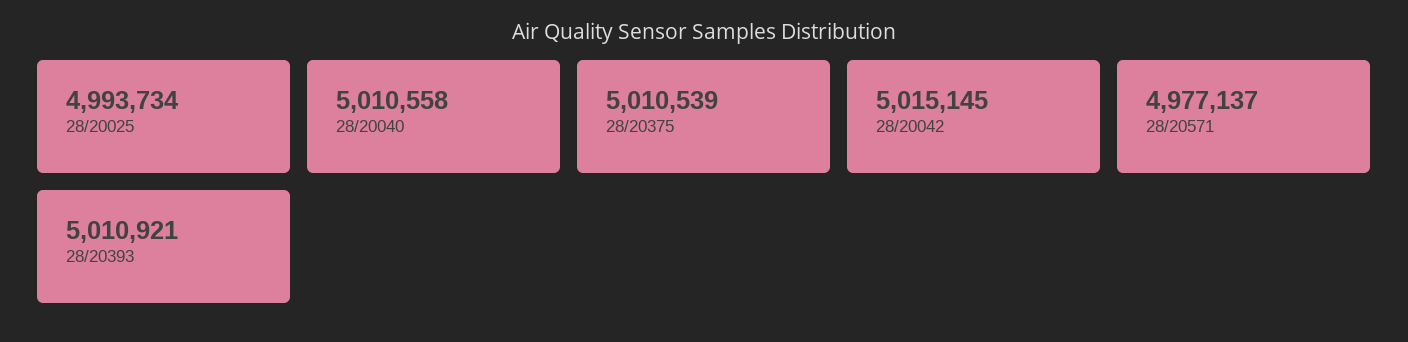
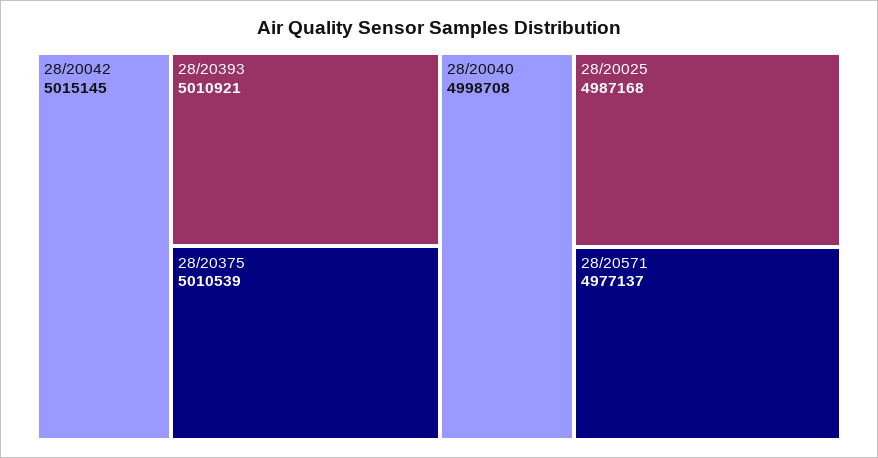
  {
-   "28/20025": 4993734,
+   "28/20025": 4987168,
-   "28/20040": 5010558,
+   "28/20040": 4998708,
    "28/20375": 5010539,
    "28/20042": 5015145,
    "28/20571": 4977137,
    "28/20393": 5010921
  }

